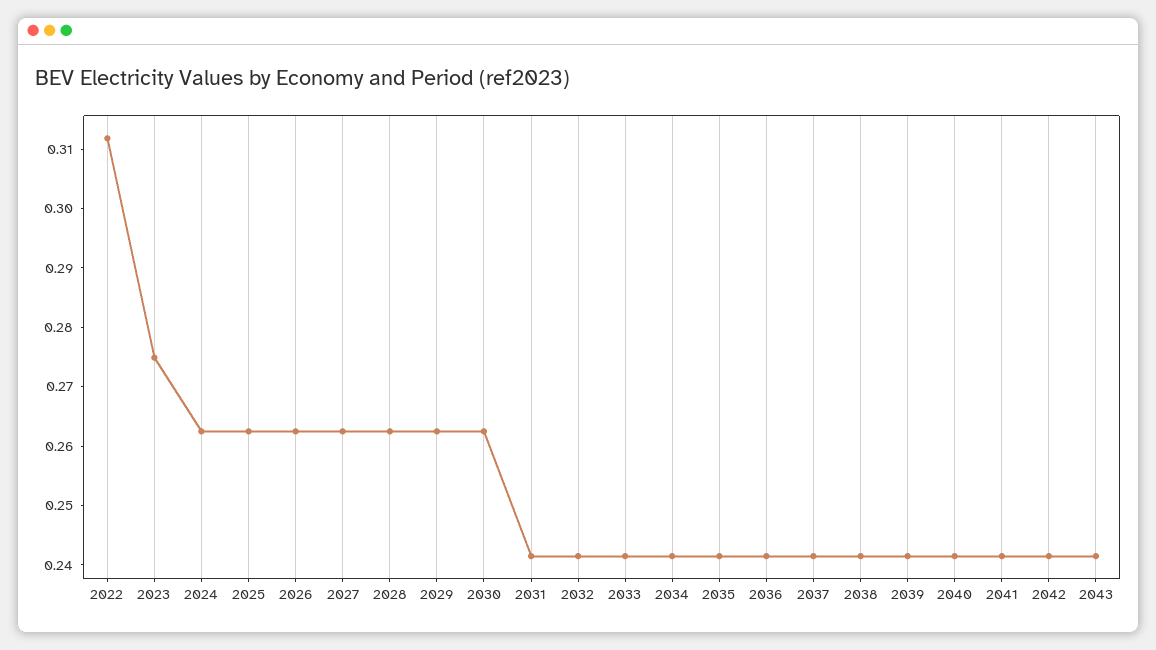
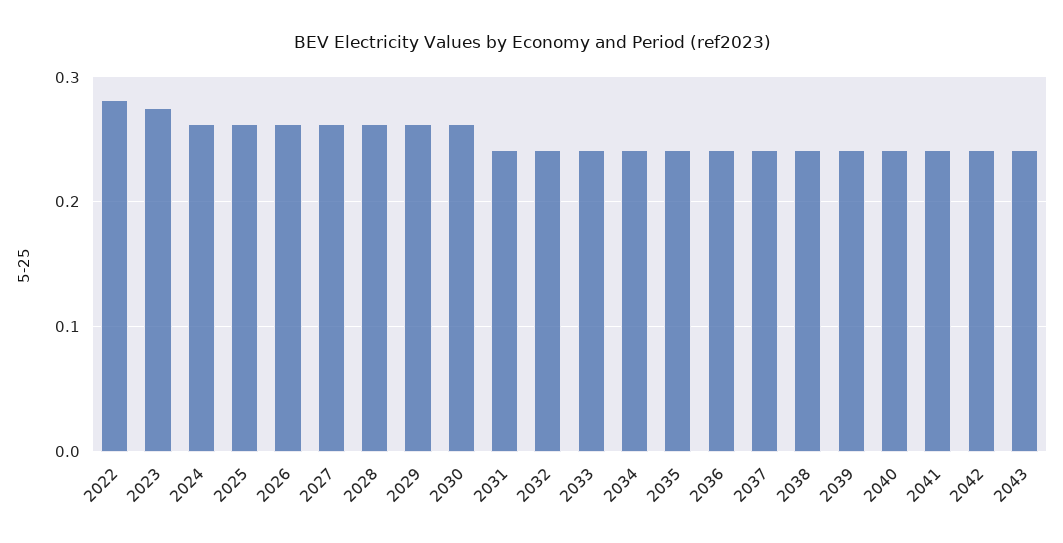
  {
-   "2022": 0.312,
+   "2022": 0.28,
    "2023": 0.274,
    "2024": 0.262,
    "2025": 0.262,
    "2026": 0.262,
    "2027": 0.262,
    "2028": 0.262,
    "2029": 0.262,
    "2030": 0.262,
    "2031": 0.242,
    "2032": 0.242,
    "2033": 0.242,
    "2034": 0.242,
    "2035": 0.242,
    "2036": 0.242,
    "2037": 0.242,
    "2038": 0.242,
    "2039": 0.242,
    "2040": 0.242,
    "2041": 0.242,
    "2042": 0.242,
    "2043": 0.242
  }

